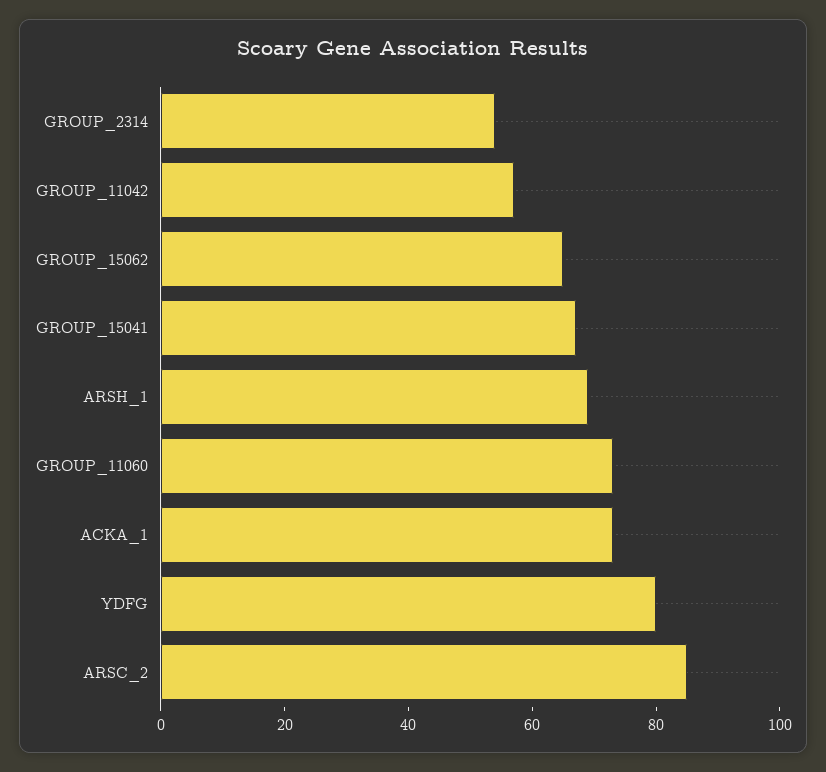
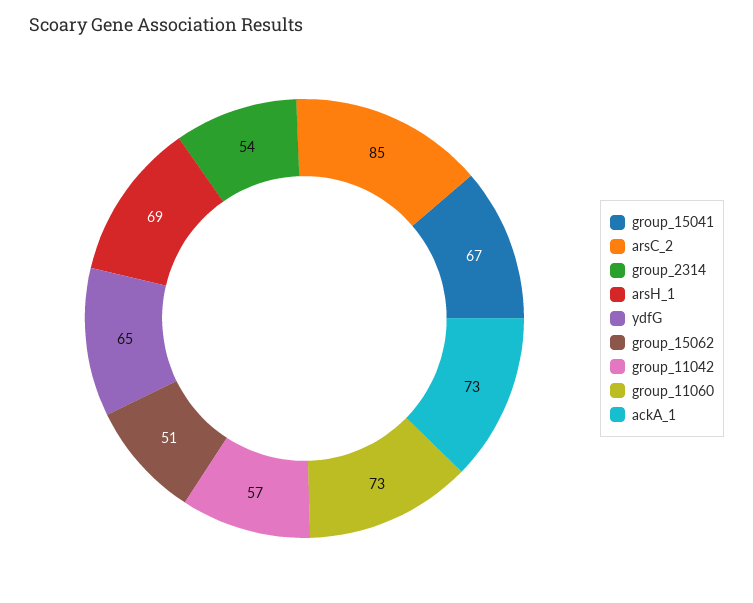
  {
    "GROUP_2314": 54,
    "GROUP_11042": 57,
-   "GROUP_15062": 65,
+   "GROUP_15062": 51,
    "GROUP_15041": 67,
    "ARSH_1": 69,
    "GROUP_11060": 73,
    "ACKA_1": 73,
-   "YDFG": 80,
+   "YDFG": 65,
    "ARSC_2": 85
  }

